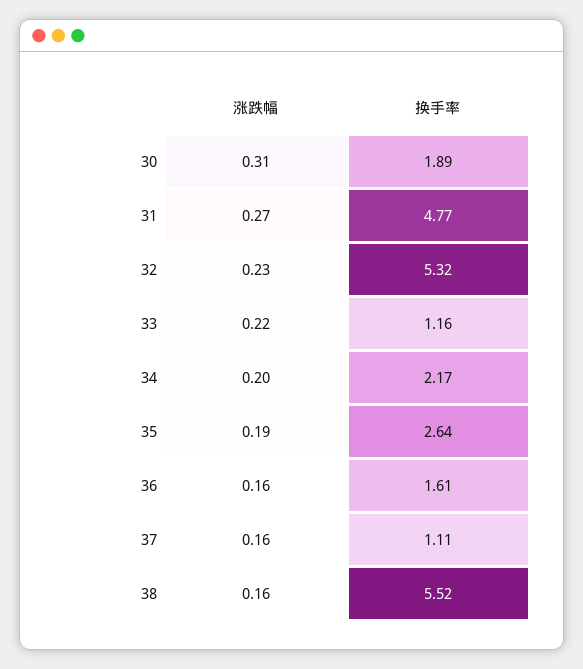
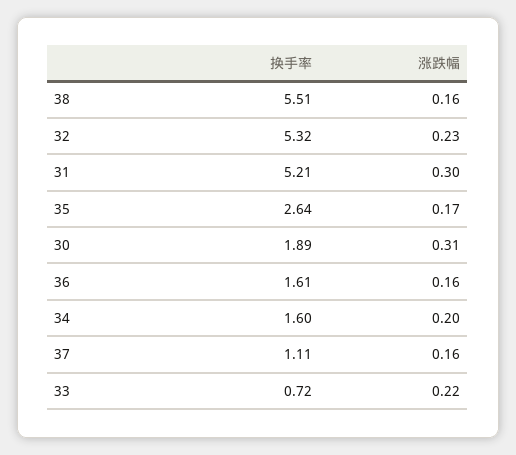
  {
    "涨跌幅": {
      "30": 0.31,
-     "31": 0.27,
+     "31": 0.3,
      "32": 0.23,
      "33": 0.22,
      "34": 0.2,
-     "35": 0.19,
+     "35": 0.17,
      "36": 0.16,
      "37": 0.16,
      "38": 0.16
    },
    "换手率": {
      "30": 1.89,
-     "31": 4.77,
+     "31": 5.21,
      "32": 5.32,
-     "33": 1.16,
+     "33": 0.72,
-     "34": 2.17,
+     "34": 1.6,
      "35": 2.64,
      "36": 1.61,
      "37": 1.11,
-     "38": 5.52
+     "38": 5.51
    }
  }

